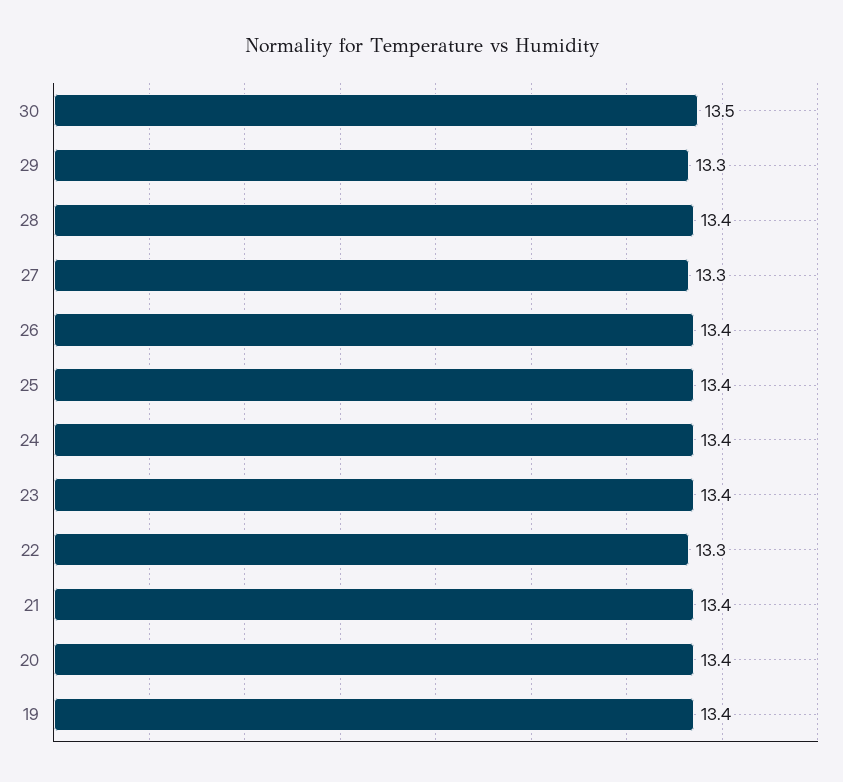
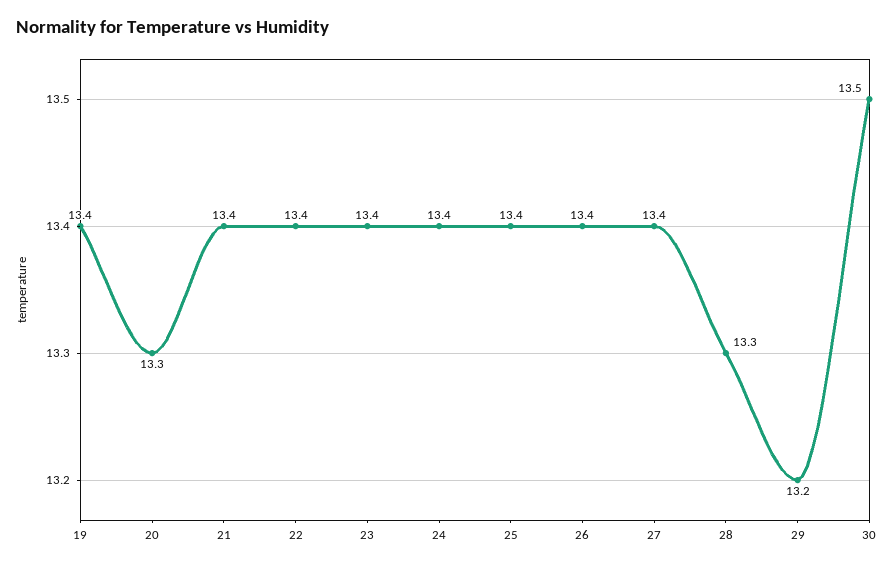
  {
    "30": 13.5,
-   "29": 13.3,
+   "29": 13.2,
-   "28": 13.4,
+   "28": 13.3,
-   "27": 13.3,
+   "27": 13.4,
    "26": 13.4,
    "25": 13.4,
    "24": 13.4,
    "23": 13.4,
-   "22": 13.3,
+   "22": 13.4,
    "21": 13.4,
-   "20": 13.4,
+   "20": 13.3,
    "19": 13.4
  }

